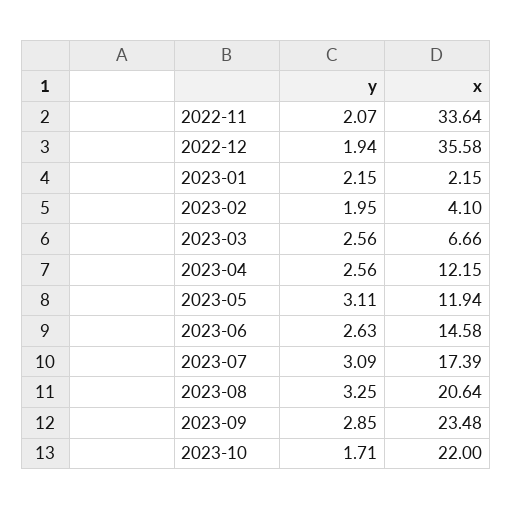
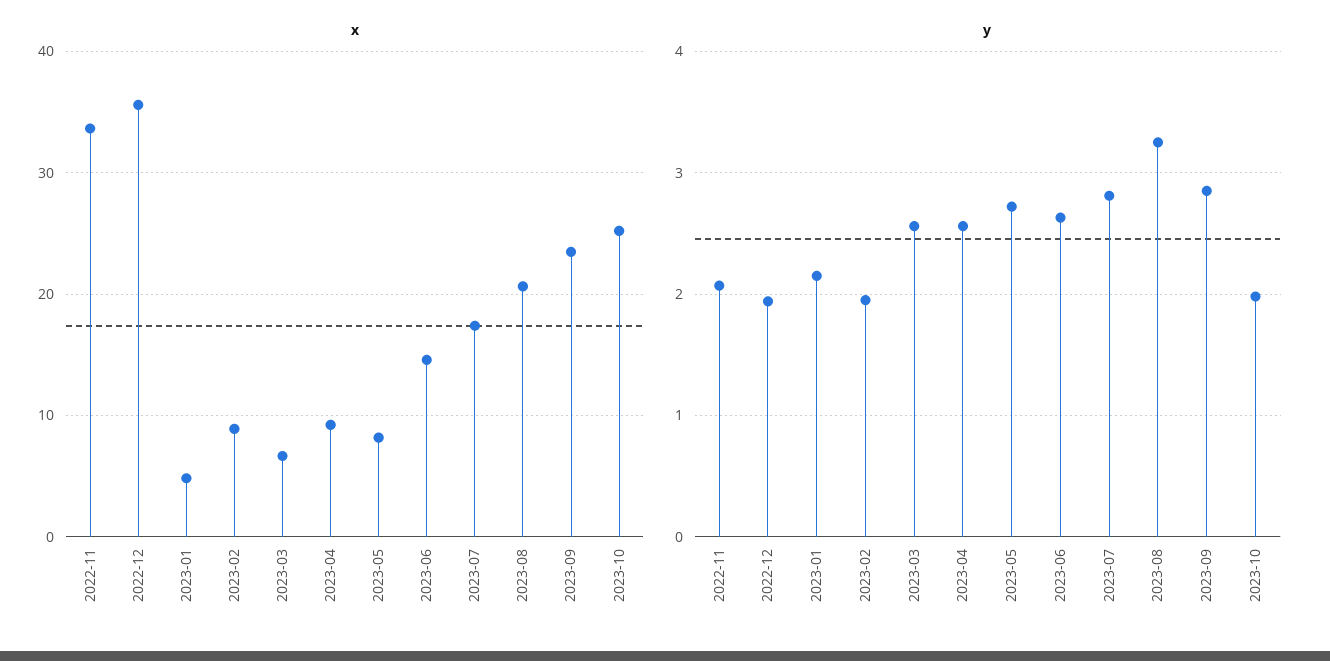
  {
    "y": {
      "2022-11": 2.07,
      "2022-12": 1.94,
      "2023-01": 2.15,
      "2023-02": 1.95,
      "2023-03": 2.56,
      "2023-04": 2.56,
-     "2023-05": 3.11,
+     "2023-05": 2.7,
      "2023-06": 2.63,
-     "2023-07": 3.09,
+     "2023-07": 2.8,
      "2023-08": 3.25,
      "2023-09": 2.85,
-     "2023-10": 1.71
+     "2023-10": 2
    },
    "x": {
      "2022-11": 33.64,
      "2022-12": 35.58,
-     "2023-01": 2.15,
+     "2023-01": 5,
-     "2023-02": 4.1,
+     "2023-02": 9,
      "2023-03": 6.66,
-     "2023-04": 12.15,
+     "2023-04": 9,
-     "2023-05": 11.94,
+     "2023-05": 8,
      "2023-06": 14.58,
      "2023-07": 17.39,
      "2023-08": 20.64,
      "2023-09": 23.48,
-     "2023-10": 22
+     "2023-10": 25
    }
  }

